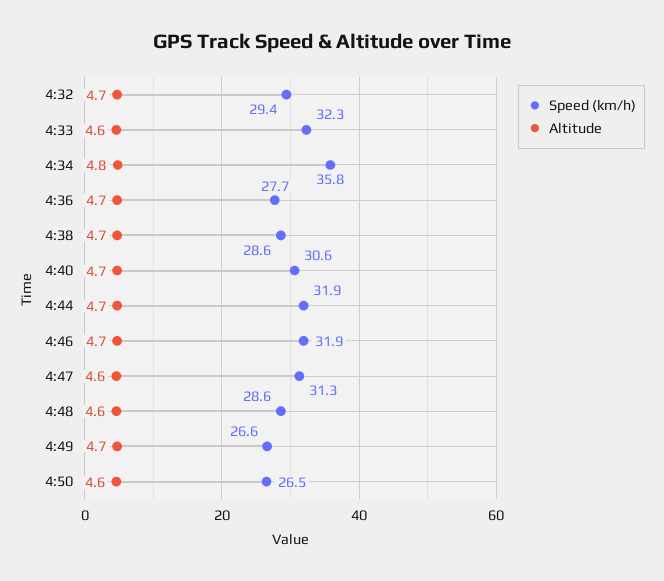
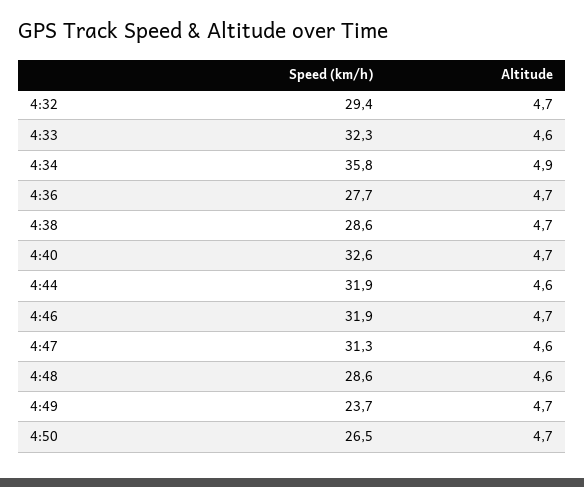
  {
    "Speed (km/h)": {
      "4:32": 29.4,
      "4:33": 32.3,
      "4:34": 35.8,
      "4:36": 27.7,
      "4:38": 28.6,
-     "4:40": 30.6,
+     "4:40": 32.6,
      "4:44": 31.9,
      "4:46": 31.9,
      "4:47": 31.3,
      "4:48": 28.6,
-     "4:49": 26.6,
+     "4:49": 23.7,
      "4:50": 26.5
    },
    "Altitude": {
      "4:32": 4.7,
      "4:33": 4.6,
-     "4:34": 4.8,
+     "4:34": 4.9,
      "4:36": 4.7,
      "4:38": 4.7,
      "4:40": 4.7,
-     "4:44": 4.7,
+     "4:44": 4.6,
      "4:46": 4.7,
      "4:47": 4.6,
      "4:48": 4.6,
      "4:49": 4.7,
-     "4:50": 4.6
+     "4:50": 4.7
    }
  }

